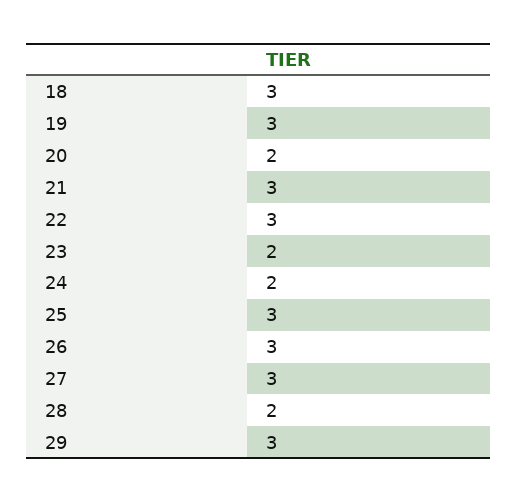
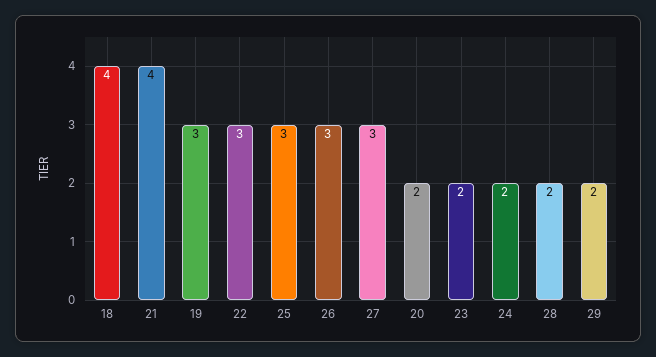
  {
-   "18": 3,
+   "18": 4,
    "19": 3,
    "20": 2,
-   "21": 3,
+   "21": 4,
    "22": 3,
    "23": 2,
    "24": 2,
    "25": 3,
    "26": 3,
    "27": 3,
    "28": 2,
-   "29": 3
+   "29": 2
  }

